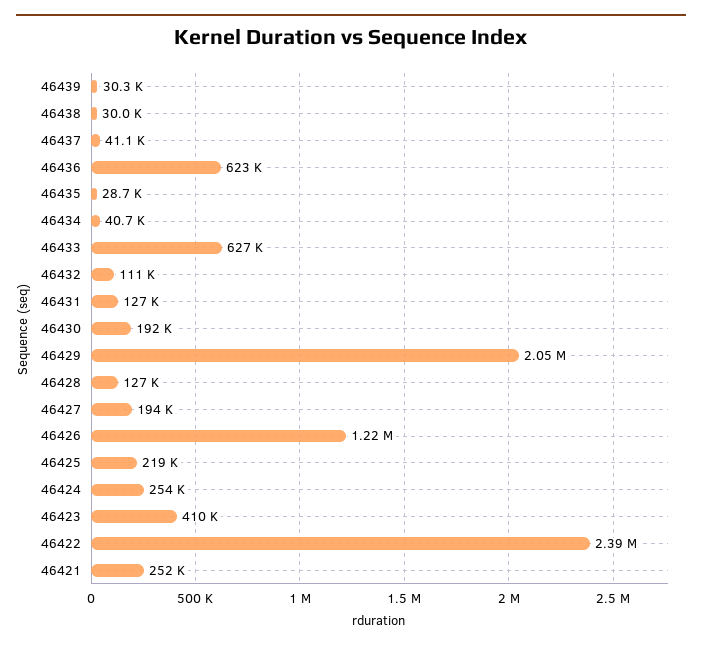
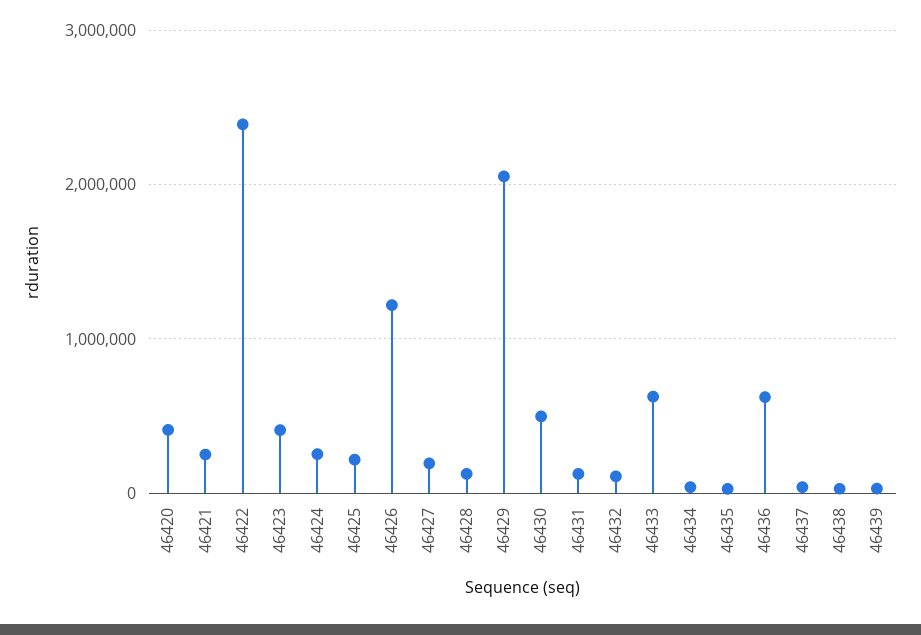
  {
    "46439": 30300,
    "46438": 30000,
    "46437": 41100,
    "46436": 623000,
    "46435": 28700,
    "46434": 40700,
    "46433": 627000,
    "46432": 111000,
    "46431": 127000,
-   "46430": 192000,
+   "46430": 500000,
    "46429": 2050000,
    "46428": 127000,
    "46427": 194000,
    "46426": 1220000,
    "46425": 219000,
    "46424": 254000,
    "46423": 410000,
    "46422": 2390000,
-   "46421": 252000
+   "46421": 252000,
+   "46420": 400000
  }

